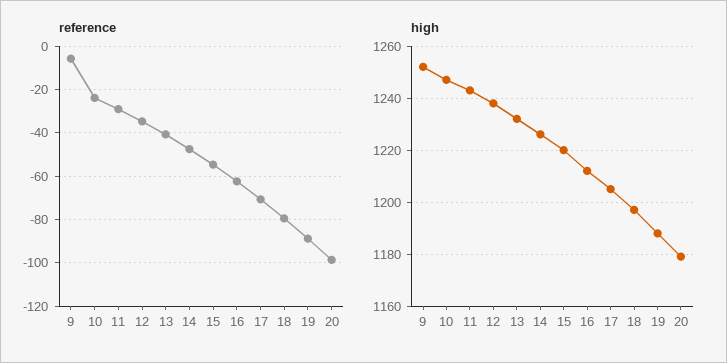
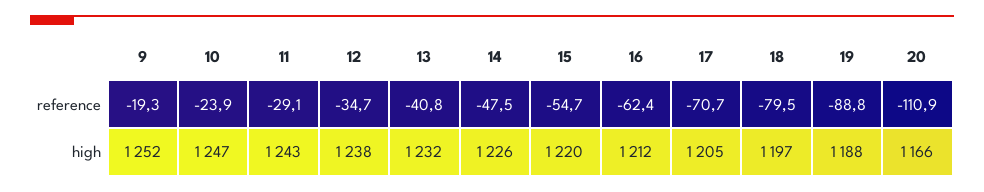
  {
    "reference": {
-     "9": -5,
+     "9": -19.3,
      "10": -23.9,
      "11": -29.1,
      "12": -34.7,
      "13": -40.8,
      "14": -47.5,
      "15": -54.7,
      "16": -62.4,
      "17": -70.7,
      "18": -79.5,
      "19": -88.8,
-     "20": -100
+     "20": -110.9
    },
    "high": {
      "9": 1252,
      "10": 1247,
      "11": 1243,
      "12": 1238,
      "13": 1232,
      "14": 1226,
      "15": 1220,
      "16": 1212,
      "17": 1205,
      "18": 1197,
      "19": 1188,
-     "20": 1180
+     "20": 1166
    }
  }

